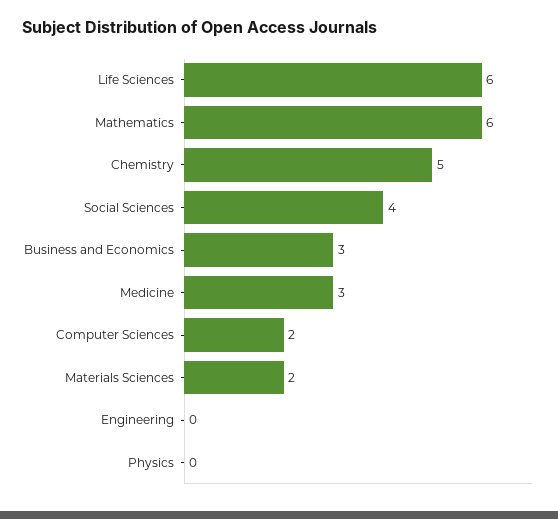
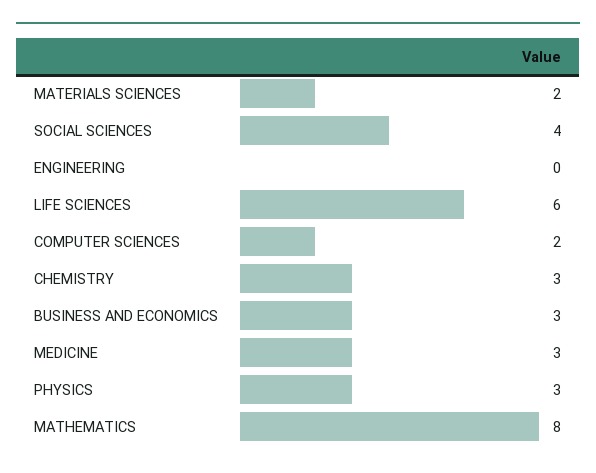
  {
    "Life Sciences": 6,
-   "Mathematics": 6,
+   "Mathematics": 8,
-   "Chemistry": 5,
+   "Chemistry": 3,
    "Social Sciences": 4,
    "Business and Economics": 3,
    "Medicine": 3,
    "Computer Sciences": 2,
    "Materials Sciences": 2,
    "Engineering": 0,
-   "Physics": 0
+   "Physics": 3
  }

